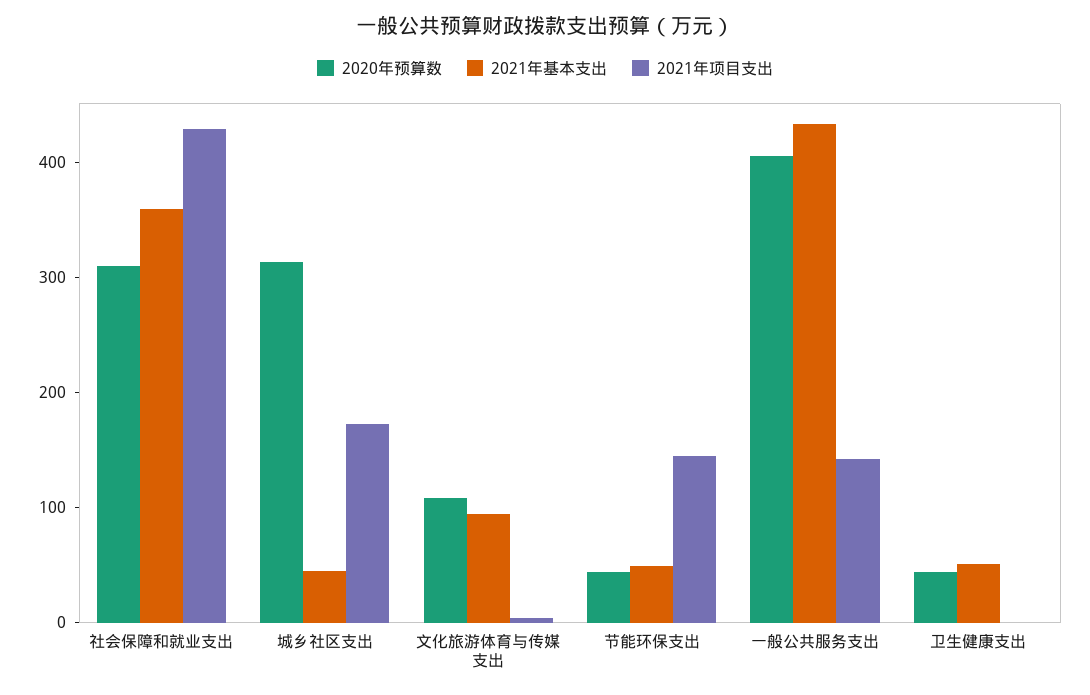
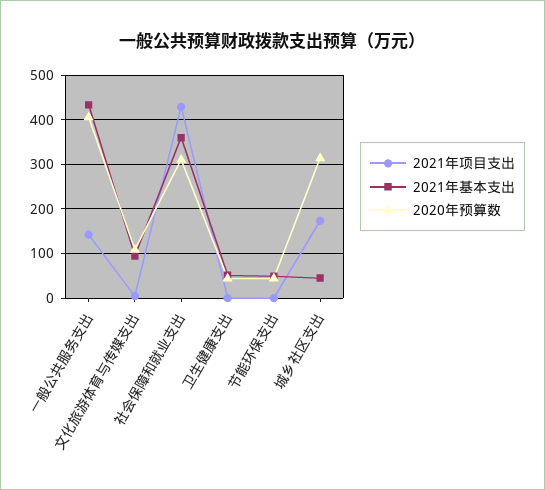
  {
    "2020年预算数": {
      "社会保障和就业支出": 320,
      "城乡社区支出": 320,
      "文化旅游体育与传媒支出": 100,
      "节能环保支出": 40,
      "一般公共服务支出": 400,
      "卫生健康支出": 40
    },
    "2021年基本支出": {
      "社会保障和就业支出": 360,
      "城乡社区支出": 40,
      "文化旅游体育与传媒支出": 100,
      "节能环保支出": 40,
      "一般公共服务支出": 440,
      "卫生健康支出": 60
    },
    "2021年项目支出": {
      "社会保障和就业支出": 420,
      "城乡社区支出": 180,
      "文化旅游体育与传媒支出": 0,
-     "节能环保支出": 140,
+     "节能环保支出": 0,
      "一般公共服务支出": 140,
      "卫生健康支出": 0
    }
  }

